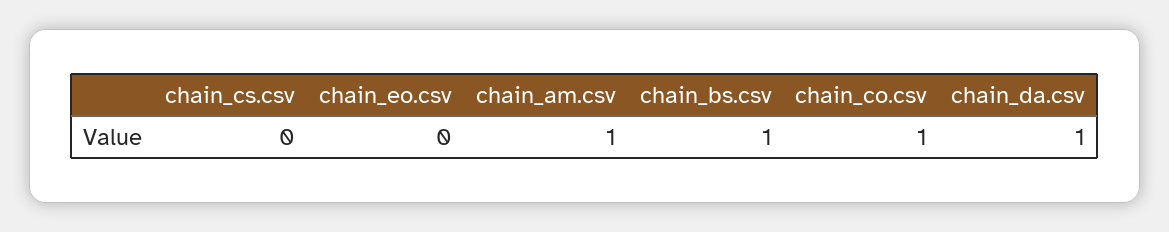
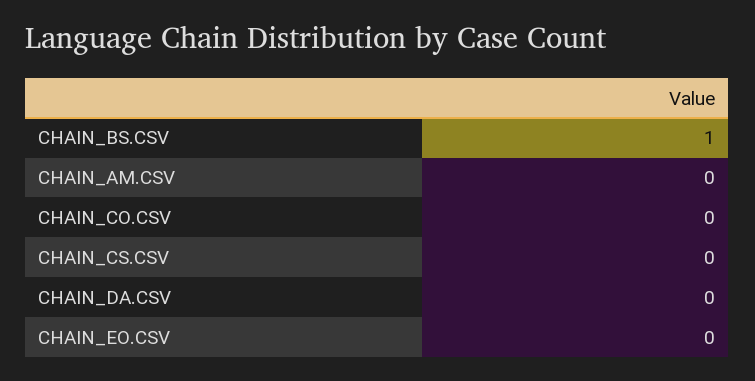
  {
    "chain_cs.csv": 0,
    "chain_eo.csv": 0,
-   "chain_am.csv": 1,
+   "chain_am.csv": 0,
    "chain_bs.csv": 1,
-   "chain_co.csv": 1,
+   "chain_co.csv": 0,
-   "chain_da.csv": 1
+   "chain_da.csv": 0
  }

